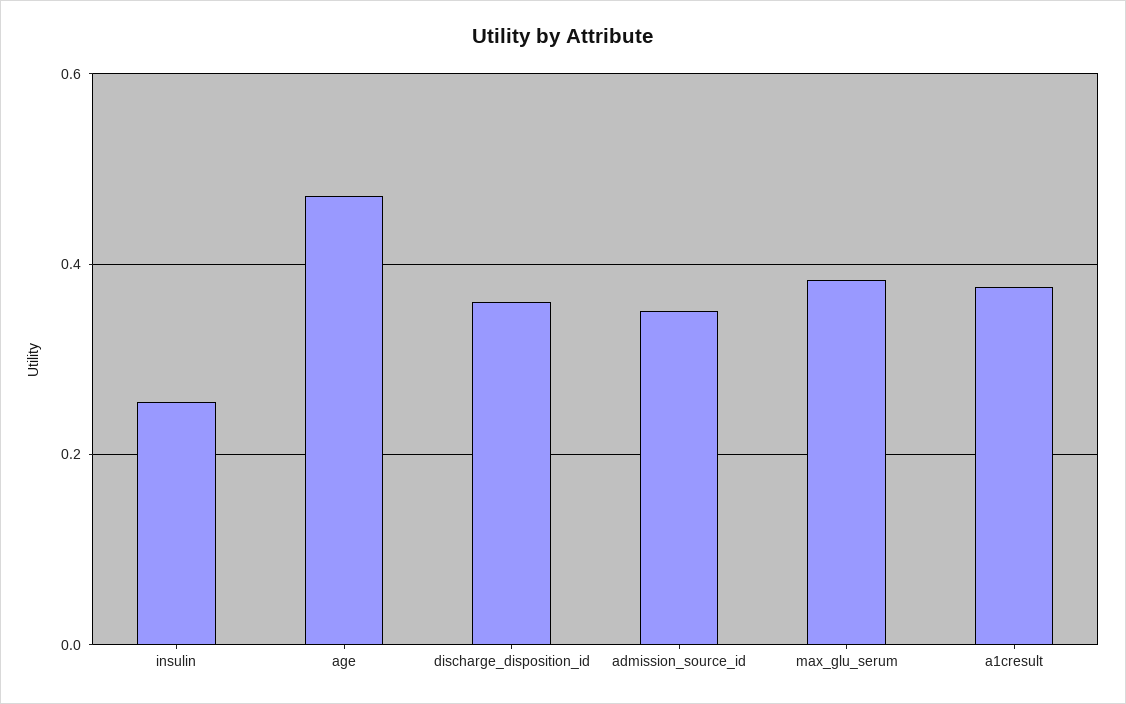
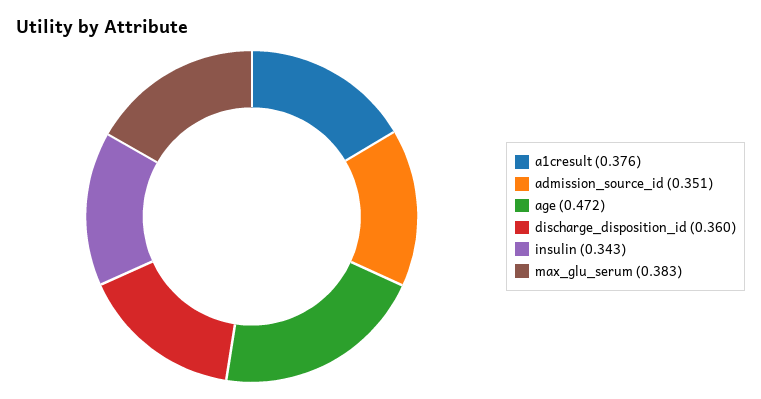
  {
-   "insulin": 0.26,
+   "insulin": 0.343,
    "age": 0.472,
    "discharge_disposition_id": 0.36,
    "admission_source_id": 0.351,
    "max_glu_serum": 0.383,
    "a1cresult": 0.376
  }

